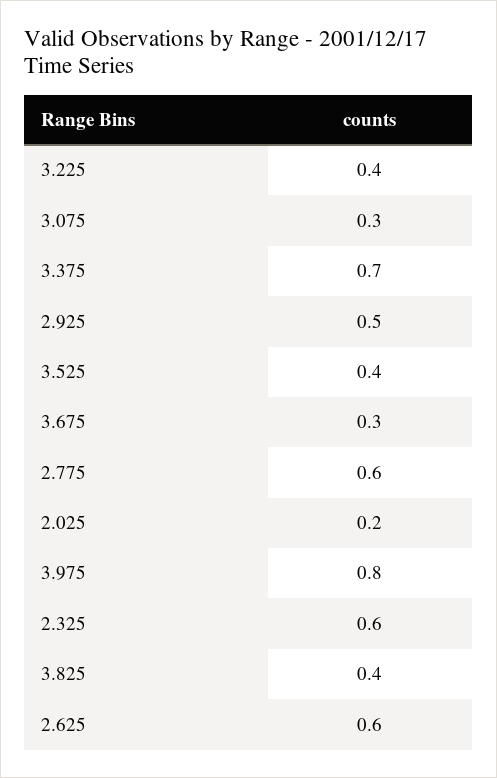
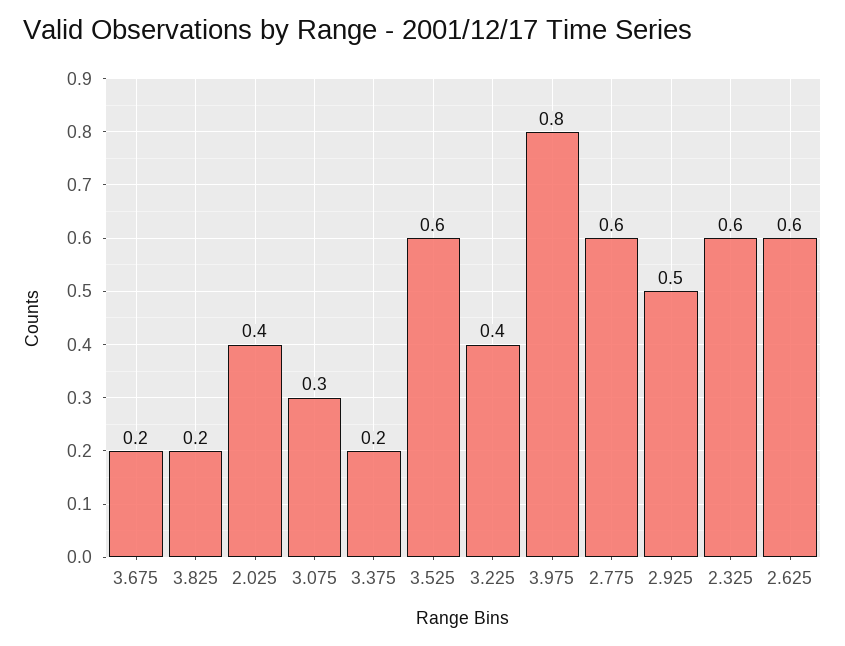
  {
    "3.225": 0.4,
    "3.075": 0.3,
-   "3.375": 0.7,
+   "3.375": 0.2,
    "2.925": 0.5,
-   "3.525": 0.4,
+   "3.525": 0.6,
-   "3.675": 0.3,
+   "3.675": 0.2,
    "2.775": 0.6,
-   "2.025": 0.2,
+   "2.025": 0.4,
    "3.975": 0.8,
    "2.325": 0.6,
-   "3.825": 0.4,
+   "3.825": 0.2,
    "2.625": 0.6
  }

